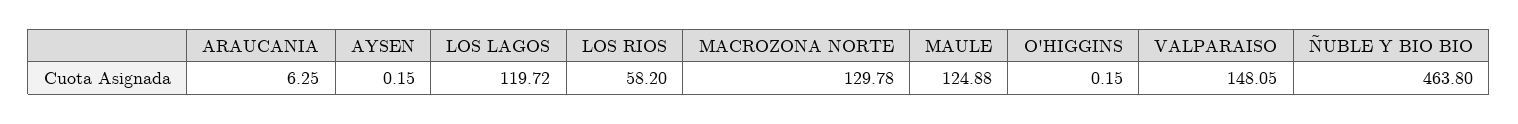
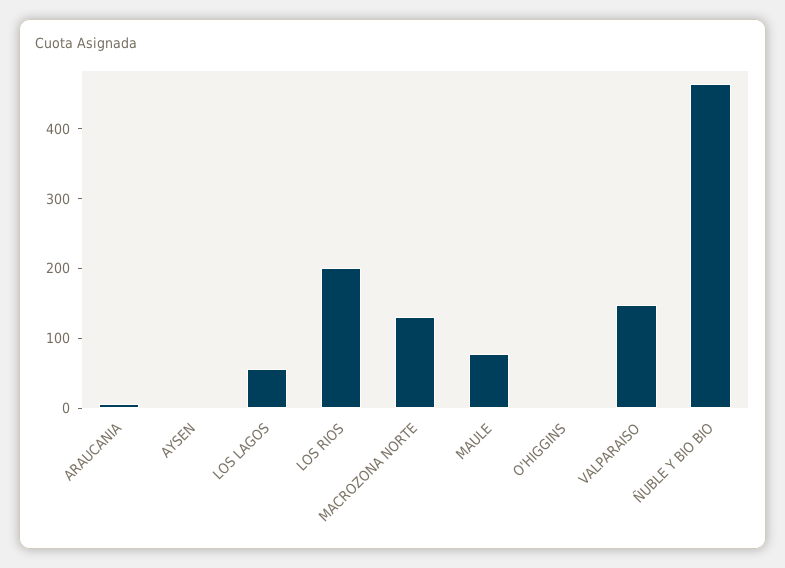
  {
    "ARAUCANIA": 6.25,
    "AYSEN": 0.15,
-   "LOS LAGOS": 119.72,
+   "LOS LAGOS": 60,
-   "LOS RIOS": 58.2,
+   "LOS RIOS": 200,
    "MACROZONA NORTE": 129.78,
-   "MAULE": 124.88,
+   "MAULE": 80,
    "O'HIGGINS": 0.15,
    "VALPARAISO": 148.05,
    "ÑUBLE Y BIO BIO": 463.8
  }

